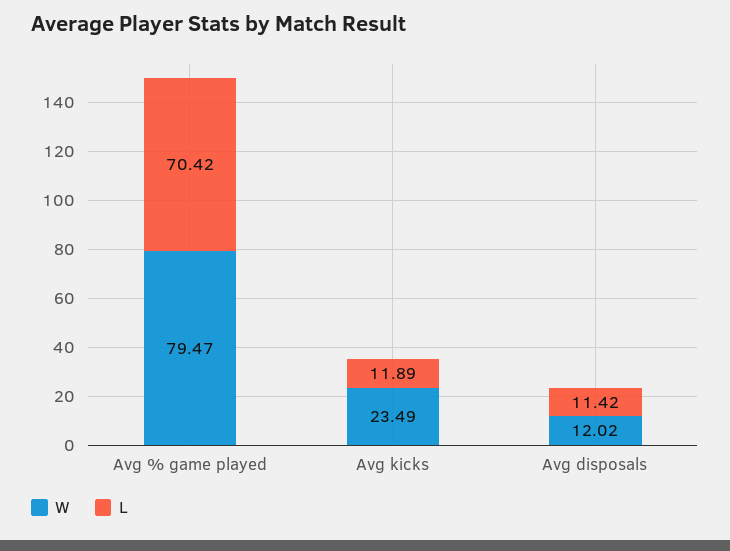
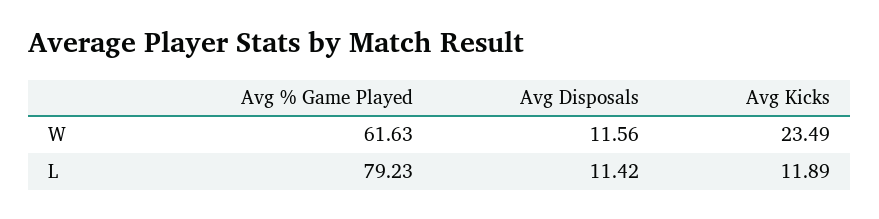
  {
    "W": {
-     "Avg % game played": 79.47,
+     "Avg % game played": 61.63,
      "Avg kicks": 23.49,
-     "Avg disposals": 12.02
+     "Avg disposals": 11.56
    },
    "L": {
-     "Avg % game played": 70.42,
+     "Avg % game played": 79.23,
      "Avg kicks": 11.89,
      "Avg disposals": 11.42
    }
  }

